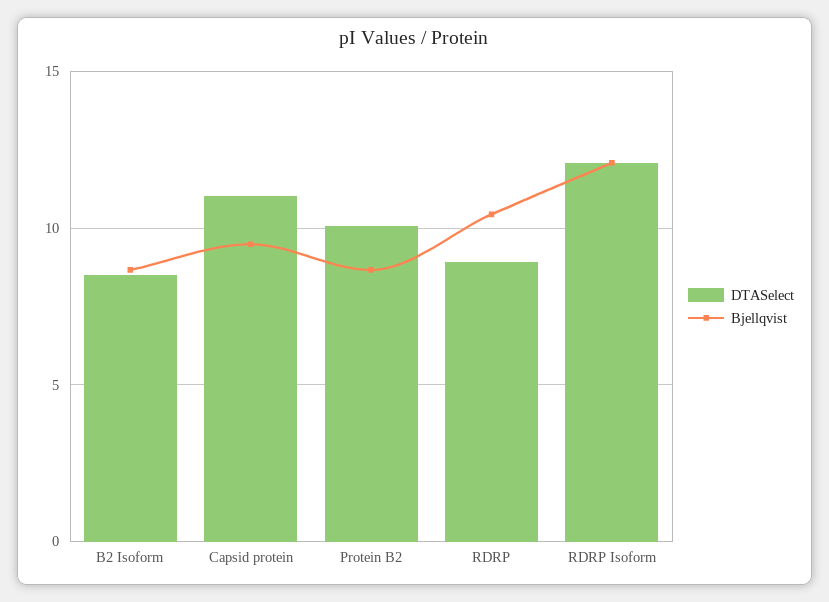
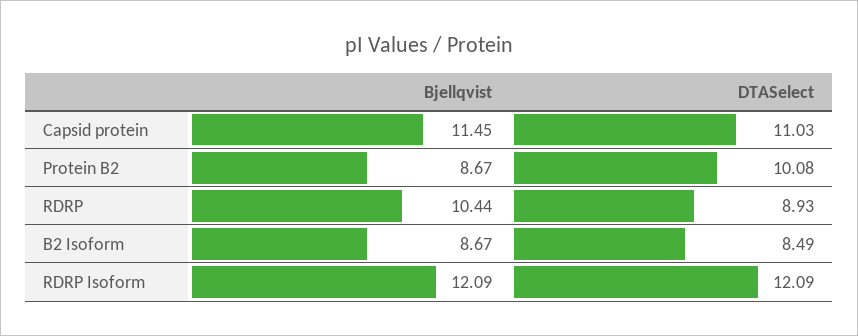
  {
    "DTASelect": {
      "B2 Isoform": 8.49,
      "Capsid protein": 11.03,
      "Protein B2": 10.08,
      "RDRP": 8.93,
      "RDRP Isoform": 12.09
    },
    "Bjellqvist": {
      "B2 Isoform": 8.67,
-     "Capsid protein": 9.5,
+     "Capsid protein": 11.45,
      "Protein B2": 8.67,
      "RDRP": 10.44,
      "RDRP Isoform": 12.09
    }
  }

